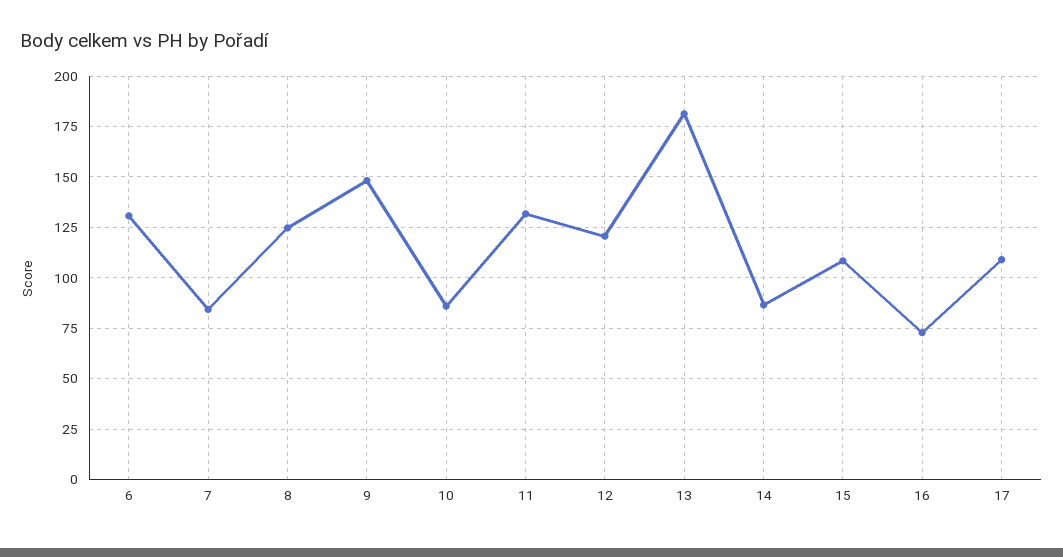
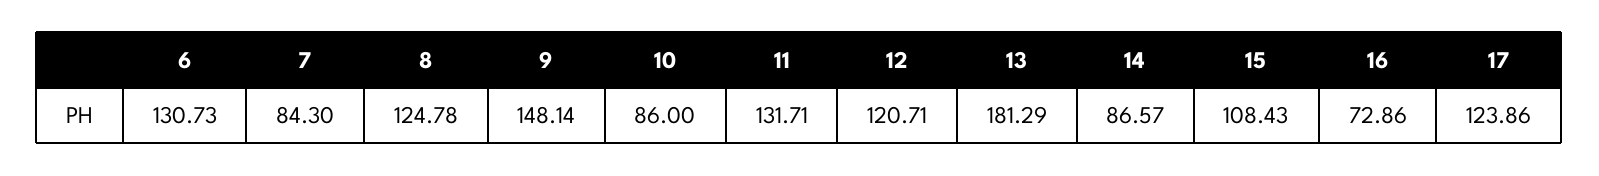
  {
    "6": 130.73,
    "7": 84.3,
    "8": 124.78,
    "9": 148.14,
    "10": 86,
    "11": 131.71,
    "12": 120.71,
    "13": 181.29,
    "14": 86.57,
    "15": 108.43,
    "16": 72.86,
-   "17": 110
+   "17": 123.86
  }

